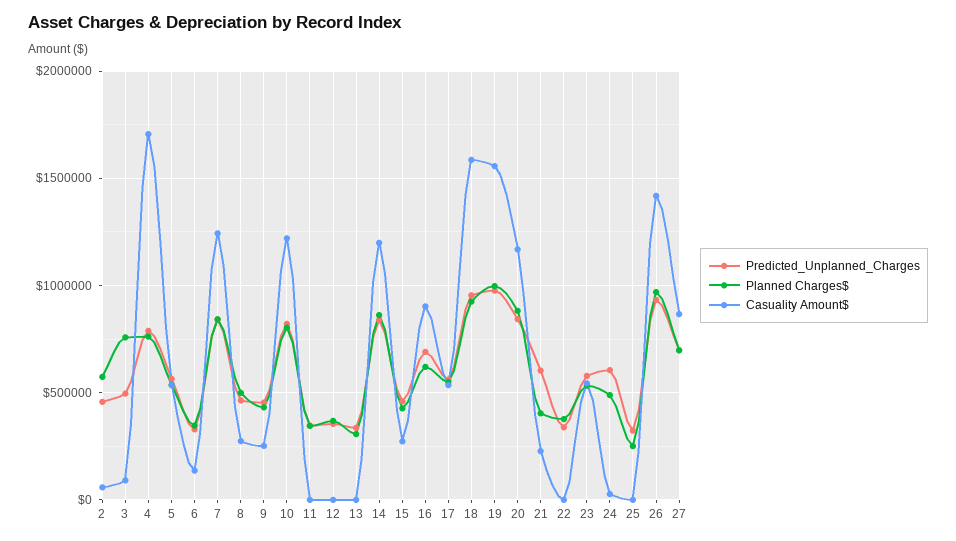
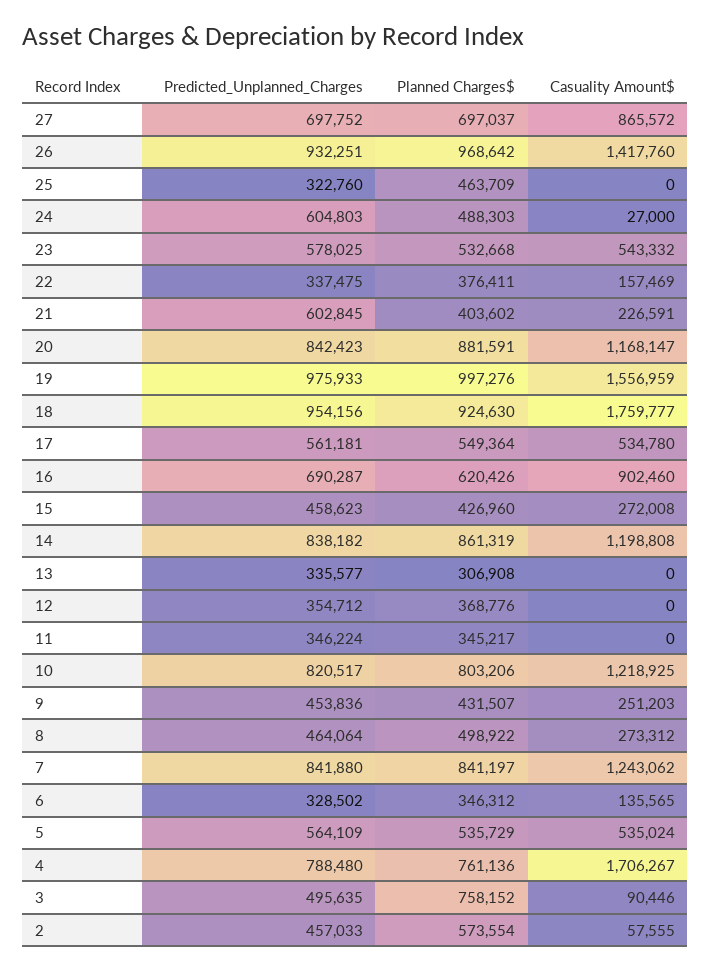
  {
    "Predicted_Unplanned_Charges": {
      "2": 457033,
      "3": 495635,
      "4": 788480,
      "5": 564109,
      "6": 328502,
      "7": 841880,
      "8": 464064,
      "9": 453836,
      "10": 820517,
      "11": 346224,
      "12": 354712,
      "13": 335577,
      "14": 838182,
      "15": 458623,
      "16": 690287,
      "17": 561181,
      "18": 954156,
      "19": 975933,
      "20": 842423,
      "21": 602845,
      "22": 337475,
      "23": 578025,
      "24": 604803,
      "25": 322760,
      "26": 932251,
      "27": 697752
    },
    "Planned Charges$": {
      "2": 573554,
      "3": 758152,
      "4": 761136,
      "5": 535729,
      "6": 346312,
      "7": 841197,
      "8": 498922,
      "9": 431507,
      "10": 803206,
      "11": 345217,
      "12": 368776,
      "13": 306908,
      "14": 861319,
      "15": 426960,
      "16": 620426,
      "17": 549364,
      "18": 924630,
      "19": 997276,
      "20": 881591,
      "21": 403602,
      "22": 376411,
      "23": 532668,
      "24": 488303,
-     "25": 250000,
+     "25": 463709,
      "26": 968642,
      "27": 697037
    },
    "Casuality Amount$": {
      "2": 57555,
      "3": 90446,
      "4": 1706267,
      "5": 535024,
      "6": 135565,
      "7": 1243062,
      "8": 273312,
      "9": 251203,
      "10": 1218925,
      "11": 0,
      "12": 0,
      "13": 0,
      "14": 1198808,
      "15": 272008,
      "16": 902460,
      "17": 534780,
-     "18": 1600000,
+     "18": 1759777,
      "19": 1556959,
      "20": 1168147,
      "21": 226591,
-     "22": 0,
+     "22": 157469,
      "23": 543332,
      "24": 27000,
      "25": 0,
      "26": 1417760,
      "27": 865572
    }
  }

